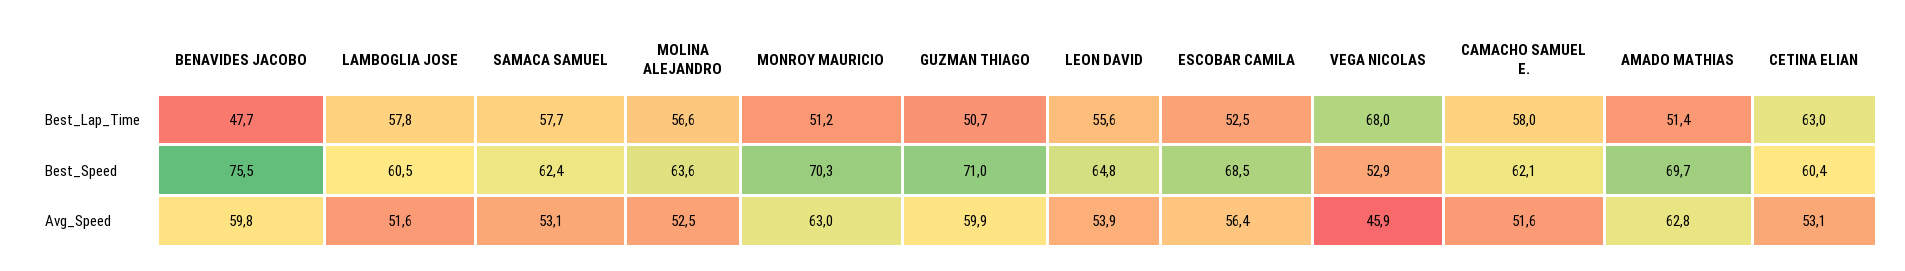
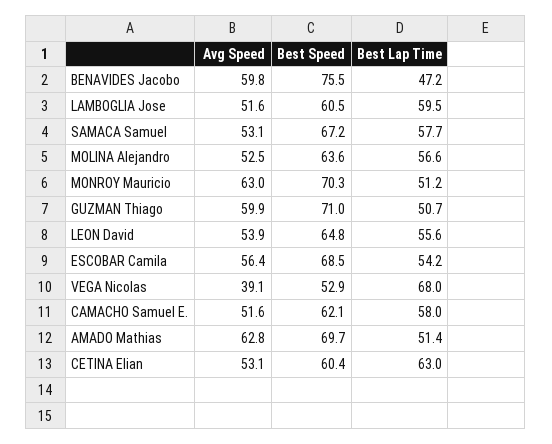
  {
    "BENAVIDES JACOBO": {
-     "Best_Lap_Time": 47.7,
+     "Best_Lap_Time": 47.2,
      "Best_Speed": 75.5,
      "Avg_Speed": 59.8
    },
    "LAMBOGLIA JOSE": {
-     "Best_Lap_Time": 57.8,
+     "Best_Lap_Time": 59.5,
      "Best_Speed": 60.5,
      "Avg_Speed": 51.6
    },
    "SAMACA SAMUEL": {
      "Best_Lap_Time": 57.7,
-     "Best_Speed": 62.4,
+     "Best_Speed": 67.2,
      "Avg_Speed": 53.1
    },
    "MOLINA ALEJANDRO": {
      "Best_Lap_Time": 56.6,
      "Best_Speed": 63.6,
      "Avg_Speed": 52.5
    },
    "MONROY MAURICIO": {
      "Best_Lap_Time": 51.2,
      "Best_Speed": 70.3,
      "Avg_Speed": 63
    },
    "GUZMAN THIAGO": {
      "Best_Lap_Time": 50.7,
      "Best_Speed": 71,
      "Avg_Speed": 59.9
    },
    "LEON DAVID": {
      "Best_Lap_Time": 55.6,
      "Best_Speed": 64.8,
      "Avg_Speed": 53.9
    },
    "ESCOBAR CAMILA": {
-     "Best_Lap_Time": 52.5,
+     "Best_Lap_Time": 54.2,
      "Best_Speed": 68.5,
      "Avg_Speed": 56.4
    },
    "VEGA NICOLAS": {
      "Best_Lap_Time": 68,
      "Best_Speed": 52.9,
-     "Avg_Speed": 45.9
+     "Avg_Speed": 39.1
    },
    "CAMACHO SAMUEL E.": {
      "Best_Lap_Time": 58,
      "Best_Speed": 62.1,
      "Avg_Speed": 51.6
    },
    "AMADO MATHIAS": {
      "Best_Lap_Time": 51.4,
      "Best_Speed": 69.7,
      "Avg_Speed": 62.8
    },
    "CETINA ELIAN": {
      "Best_Lap_Time": 63,
      "Best_Speed": 60.4,
      "Avg_Speed": 53.1
    }
  }

